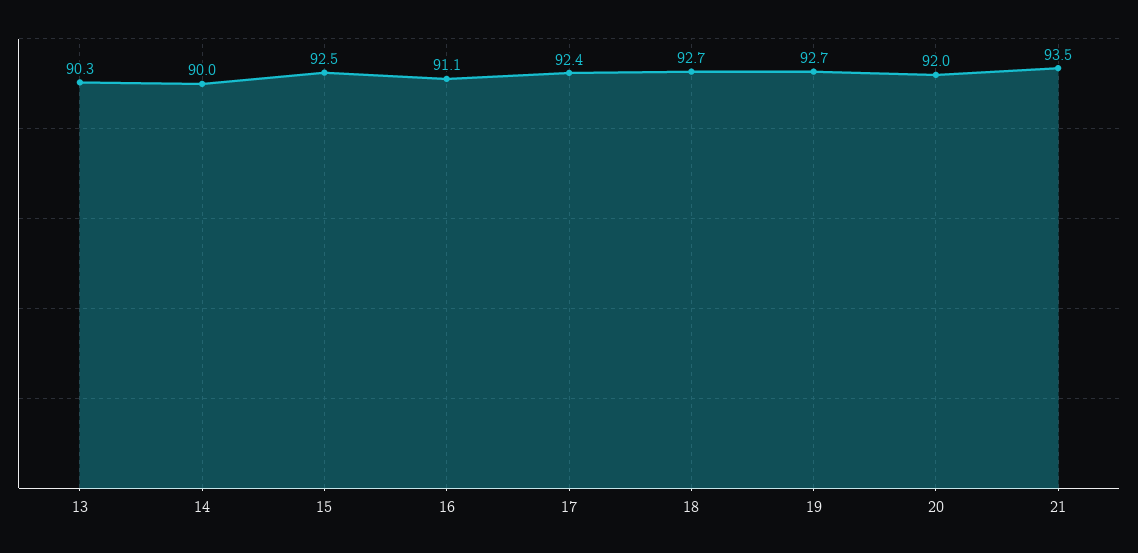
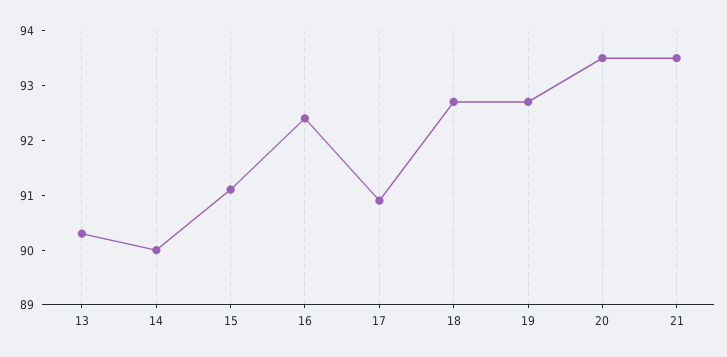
  {
    "13": 90.3,
    "14": 90,
-   "15": 92.5,
+   "15": 91,
-   "16": 91.1,
+   "16": 92.5,
-   "17": 92.4,
+   "17": 91,
    "18": 92.7,
    "19": 92.7,
-   "20": 92,
+   "20": 93.5,
    "21": 93.5
  }

